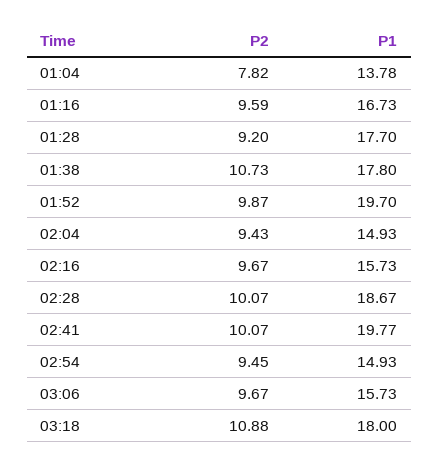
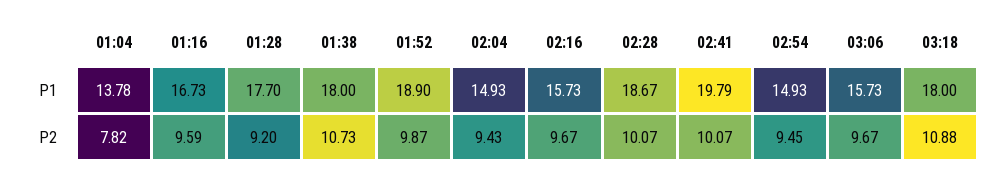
  {
    "P2": {
      "01:04": 7.82,
      "01:16": 9.59,
      "01:28": 9.2,
      "01:38": 10.73,
      "01:52": 9.87,
      "02:04": 9.43,
      "02:16": 9.67,
      "02:28": 10.07,
      "02:41": 10.07,
      "02:54": 9.45,
      "03:06": 9.67,
      "03:18": 10.88
    },
    "P1": {
      "01:04": 13.78,
      "01:16": 16.73,
      "01:28": 17.7,
-     "01:38": 17.8,
+     "01:38": 18,
-     "01:52": 19.7,
+     "01:52": 18.9,
      "02:04": 14.93,
      "02:16": 15.73,
      "02:28": 18.67,
-     "02:41": 19.77,
+     "02:41": 19.79,
      "02:54": 14.93,
      "03:06": 15.73,
      "03:18": 18
    }
  }

